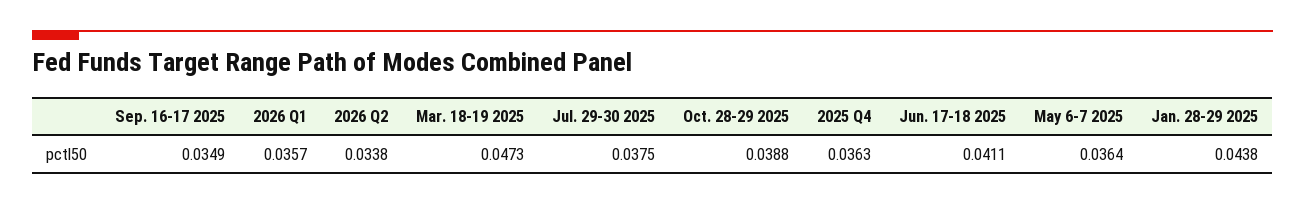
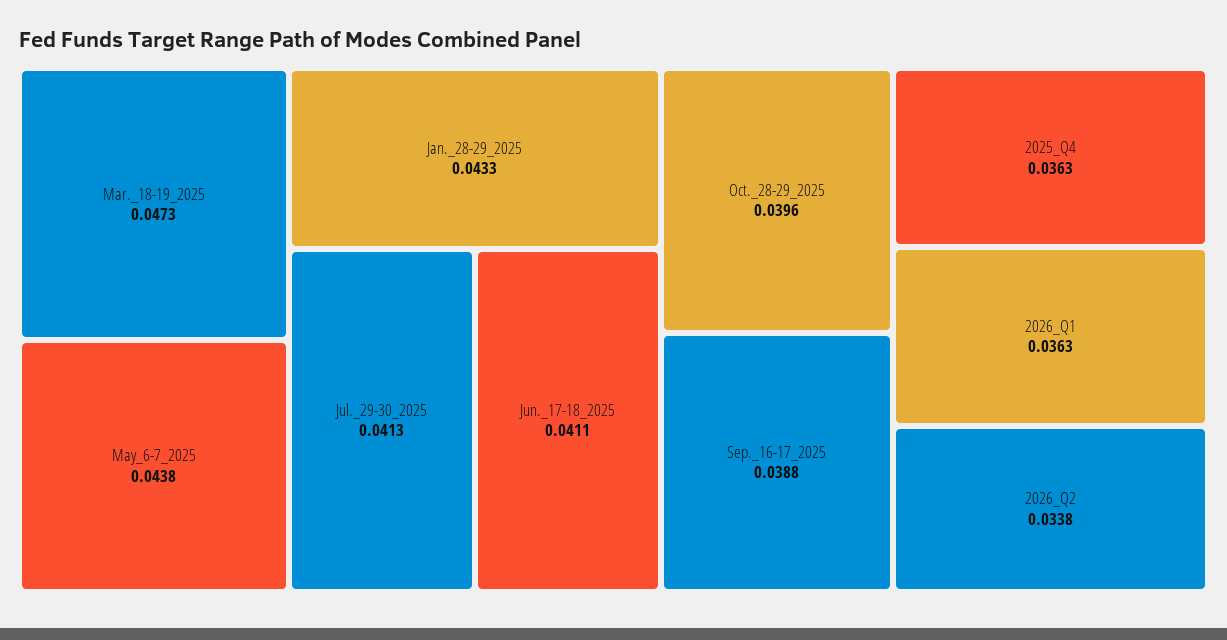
  {
-   "Sep. 16-17 2025": 0.0349,
+   "Sep. 16-17 2025": 0.0388,
-   "2026 Q1": 0.0357,
+   "2026 Q1": 0.0363,
    "2026 Q2": 0.0338,
    "Mar. 18-19 2025": 0.0473,
-   "Jul. 29-30 2025": 0.0375,
+   "Jul. 29-30 2025": 0.0413,
-   "Oct. 28-29 2025": 0.0388,
+   "Oct. 28-29 2025": 0.0396,
    "2025 Q4": 0.0363,
    "Jun. 17-18 2025": 0.0411,
-   "May 6-7 2025": 0.0364,
+   "May 6-7 2025": 0.0438,
-   "Jan. 28-29 2025": 0.0438
+   "Jan. 28-29 2025": 0.0433
  }

